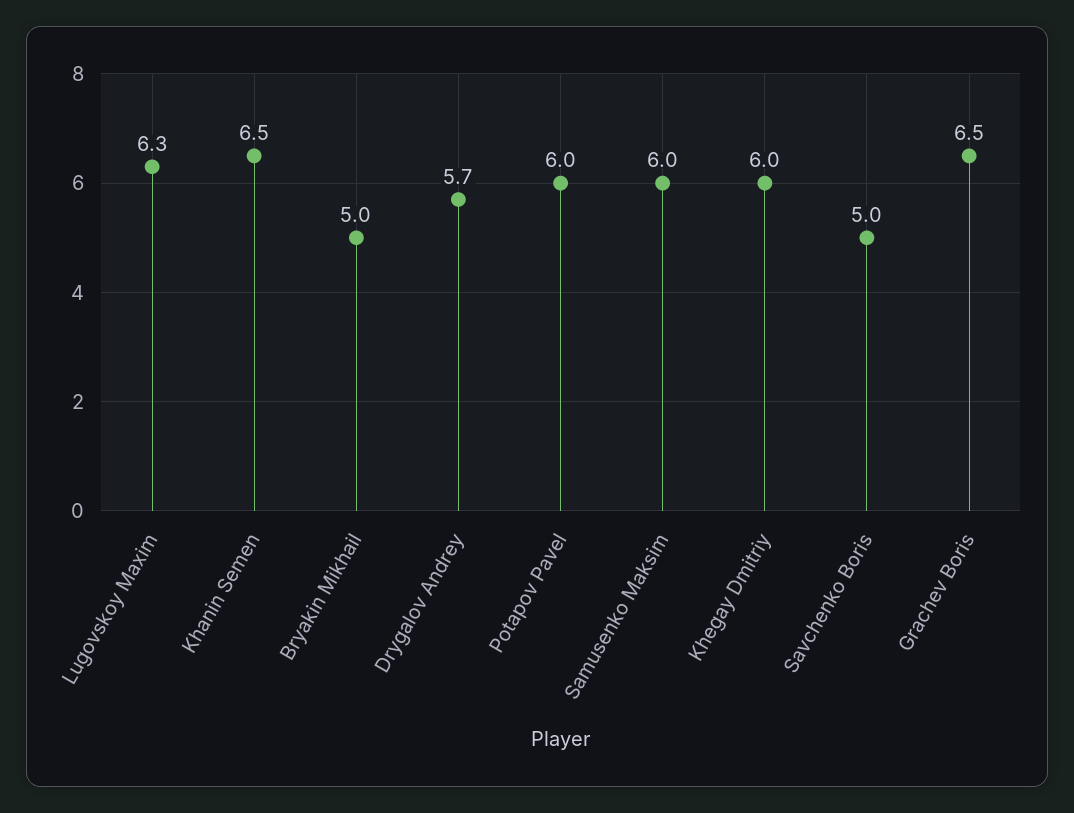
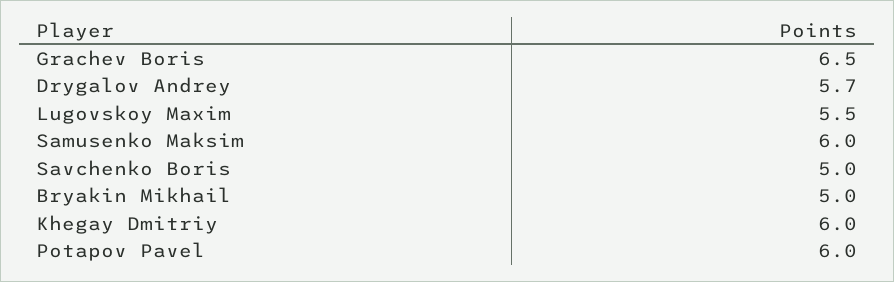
  {
-   "Lugovskoy Maxim": 6.3,
+   "Lugovskoy Maxim": 5.5,
-   "Khanin Semen": 6.5,
    "Bryakin Mikhail": 5,
    "Drygalov Andrey": 5.7,
    "Potapov Pavel": 6,
    "Samusenko Maksim": 6,
    "Khegay Dmitriy": 6,
    "Savchenko Boris": 5,
    "Grachev Boris": 6.5
  }

